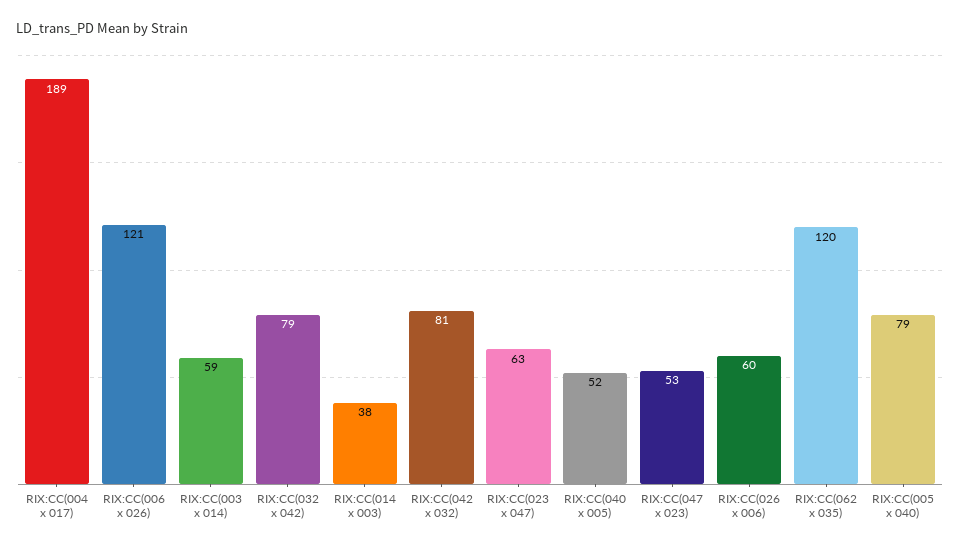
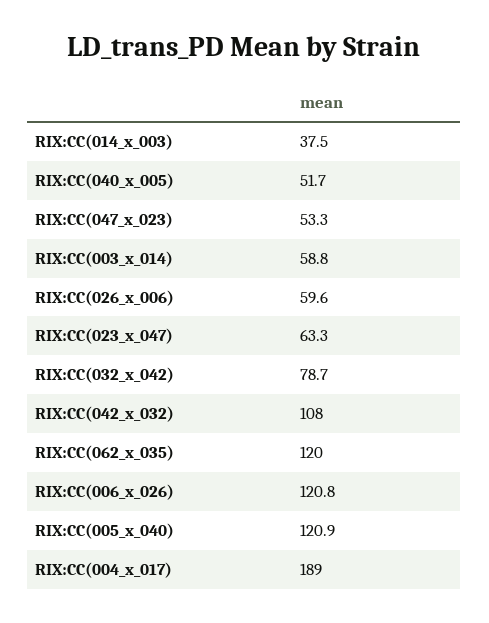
  {
    "RIX:CC(004 x 017)": 189,
    "RIX:CC(006 x 026)": 120.8,
    "RIX:CC(003 x 014)": 58.8,
    "RIX:CC(032 x 042)": 78.7,
    "RIX:CC(014 x 003)": 37.5,
-   "RIX:CC(042 x 032)": 81,
+   "RIX:CC(042 x 032)": 108,
    "RIX:CC(023 x 047)": 63.3,
    "RIX:CC(040 x 005)": 51.7,
    "RIX:CC(047 x 023)": 53.3,
    "RIX:CC(026 x 006)": 59.6,
    "RIX:CC(062 x 035)": 120,
-   "RIX:CC(005 x 040)": 79
+   "RIX:CC(005 x 040)": 120.9
  }

